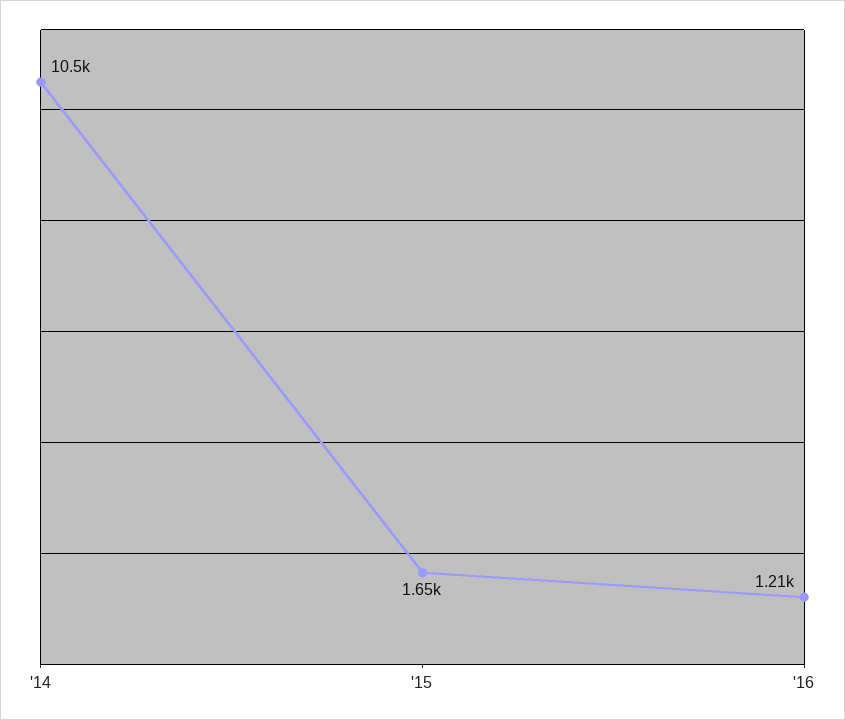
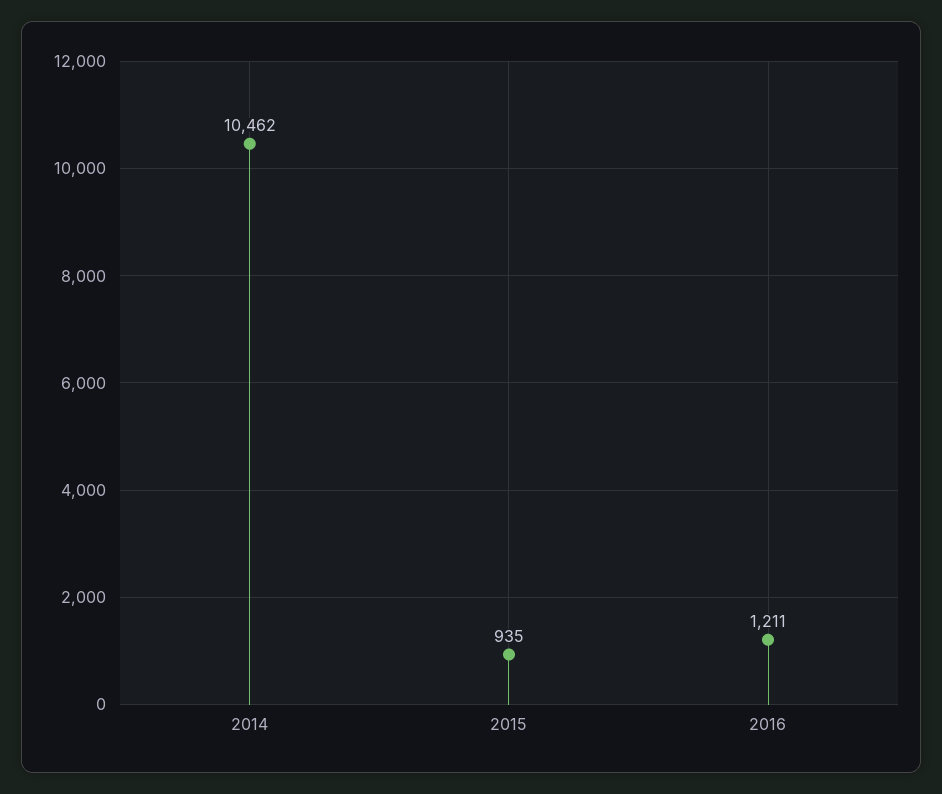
  {
    "'14": 10462,
-   "'15": 1650,
+   "'15": 935,
    "'16": 1211
  }

